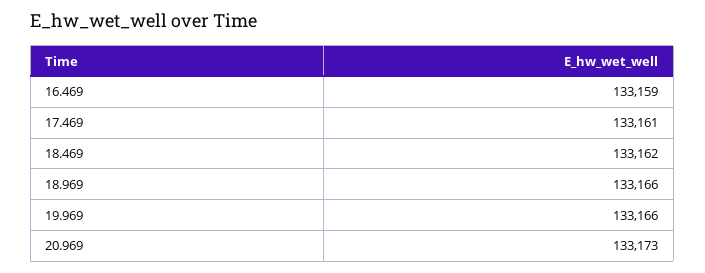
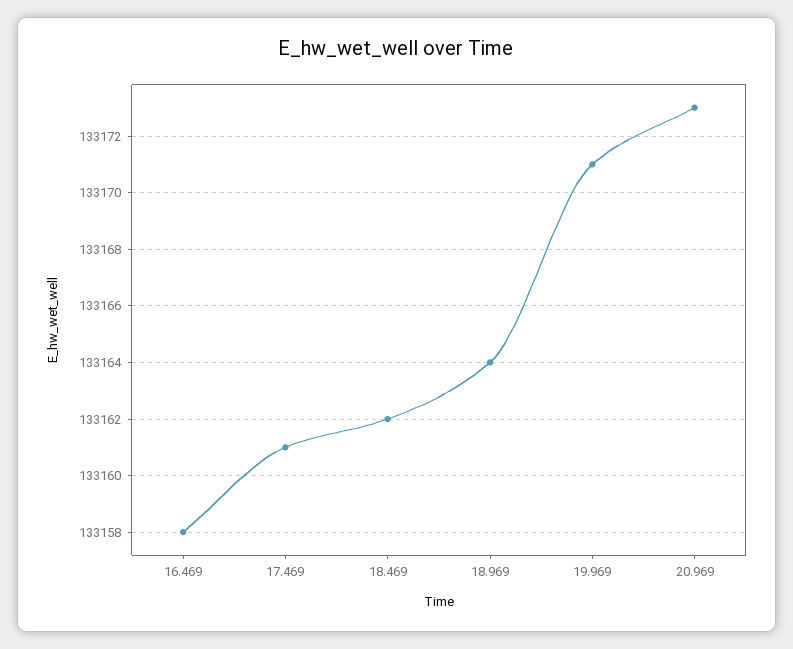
  {
-   "16.469": 133159,
+   "16.469": 133158,
    "17.469": 133161,
    "18.469": 133162,
-   "18.969": 133166,
+   "18.969": 133164,
-   "19.969": 133166,
+   "19.969": 133171,
    "20.969": 133173
  }

